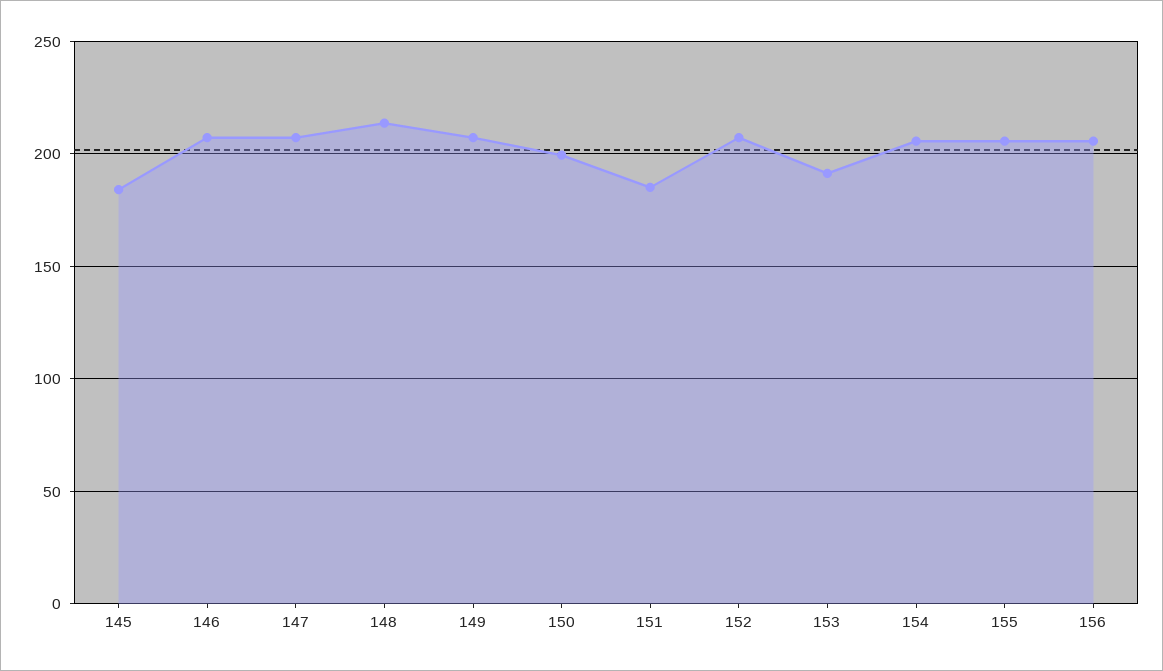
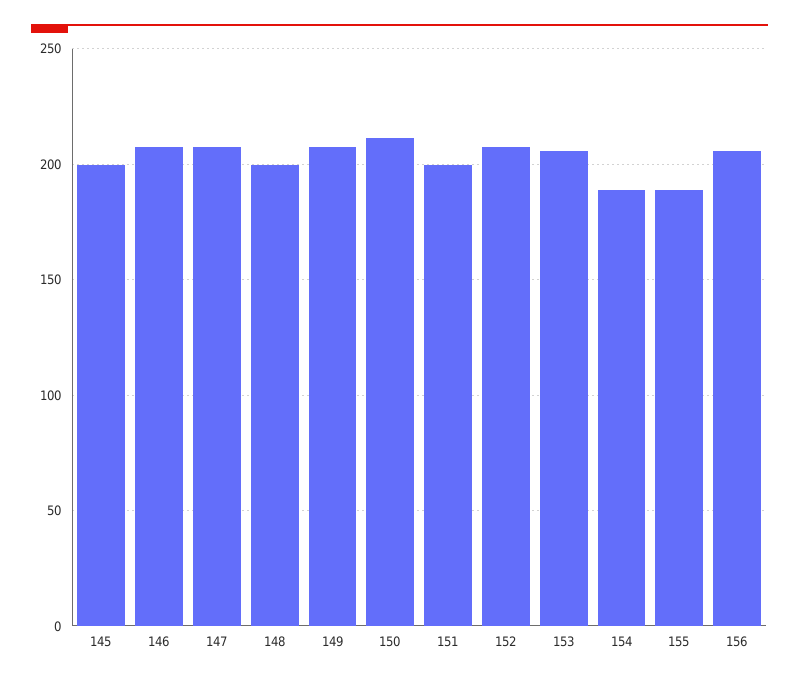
  {
-   "145": 185,
+   "145": 200,
    "146": 205,
    "147": 205,
-   "148": 215,
+   "148": 200,
    "149": 205,
-   "150": 200,
+   "150": 210,
-   "151": 185,
+   "151": 200,
    "152": 205,
-   "153": 190,
+   "153": 205,
-   "154": 205,
+   "154": 190,
-   "155": 205,
+   "155": 190,
    "156": 205
  }

